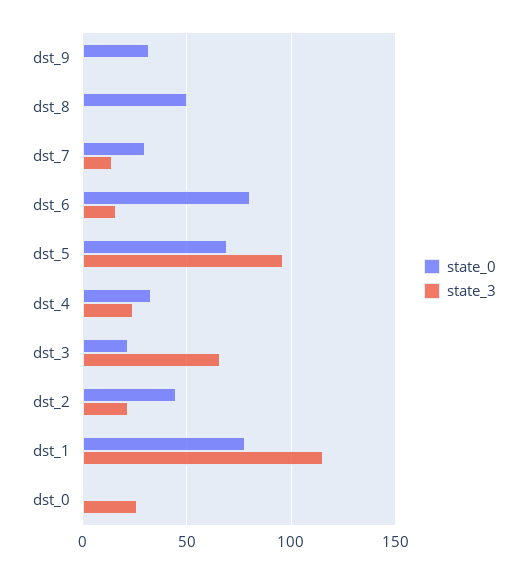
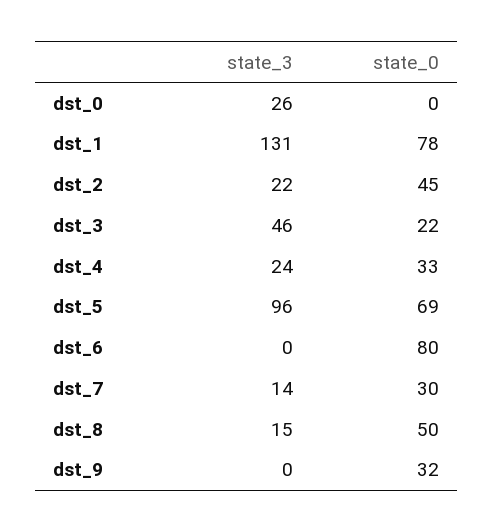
  {
    "state_0": {
      "dst_9": 32,
      "dst_8": 50,
      "dst_7": 30,
      "dst_6": 80,
      "dst_5": 69,
      "dst_4": 33,
      "dst_3": 22,
      "dst_2": 45,
      "dst_1": 78,
      "dst_0": 0
    },
    "state_3": {
      "dst_9": 0,
-     "dst_8": 0,
+     "dst_8": 15,
      "dst_7": 14,
-     "dst_6": 15,
+     "dst_6": 0,
      "dst_5": 96,
      "dst_4": 24,
-     "dst_3": 65,
+     "dst_3": 46,
      "dst_2": 22,
-     "dst_1": 115,
+     "dst_1": 131,
      "dst_0": 26
    }
  }

